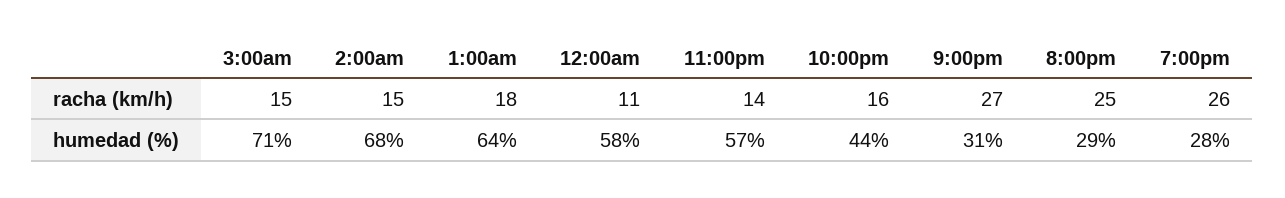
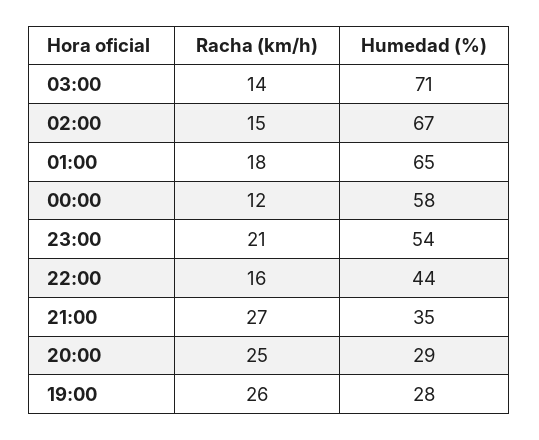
  {
    "3:00am": {
-     "racha (km/h)": 15,
+     "racha (km/h)": 14,
      "humedad (%)": 71
    },
    "2:00am": {
      "racha (km/h)": 15,
-     "humedad (%)": 68
+     "humedad (%)": 67
    },
    "1:00am": {
      "racha (km/h)": 18,
-     "humedad (%)": 64
+     "humedad (%)": 65
    },
    "12:00am": {
-     "racha (km/h)": 11,
+     "racha (km/h)": 12,
      "humedad (%)": 58
    },
    "11:00pm": {
-     "racha (km/h)": 14,
+     "racha (km/h)": 21,
-     "humedad (%)": 57
+     "humedad (%)": 54
    },
    "10:00pm": {
      "racha (km/h)": 16,
      "humedad (%)": 44
    },
    "9:00pm": {
      "racha (km/h)": 27,
-     "humedad (%)": 31
+     "humedad (%)": 35
    },
    "8:00pm": {
      "racha (km/h)": 25,
      "humedad (%)": 29
    },
    "7:00pm": {
      "racha (km/h)": 26,
      "humedad (%)": 28
    }
  }

